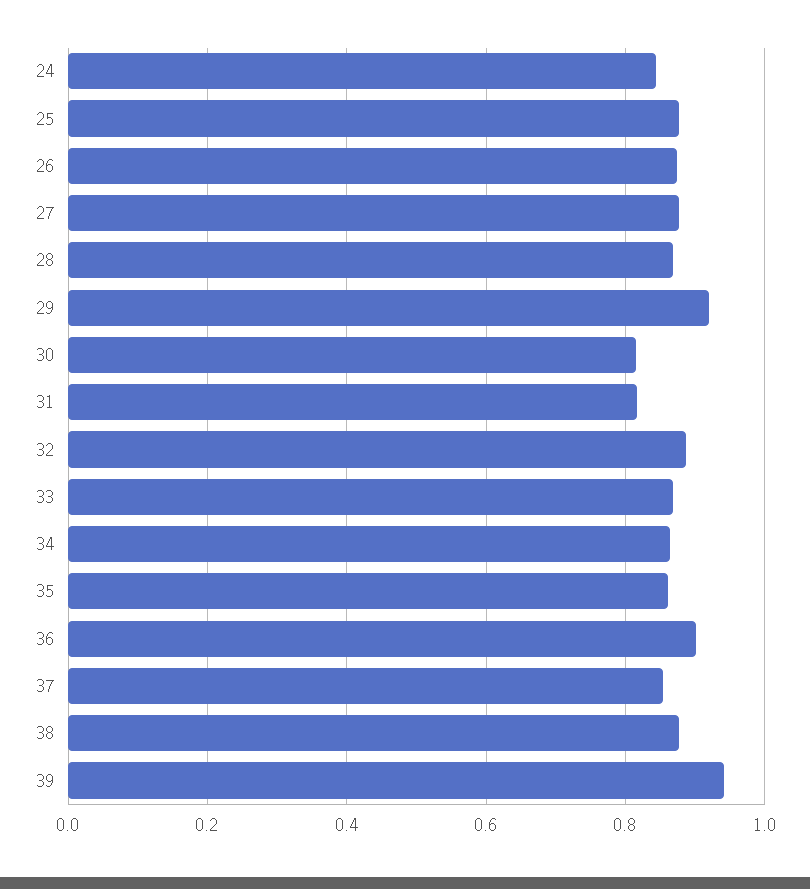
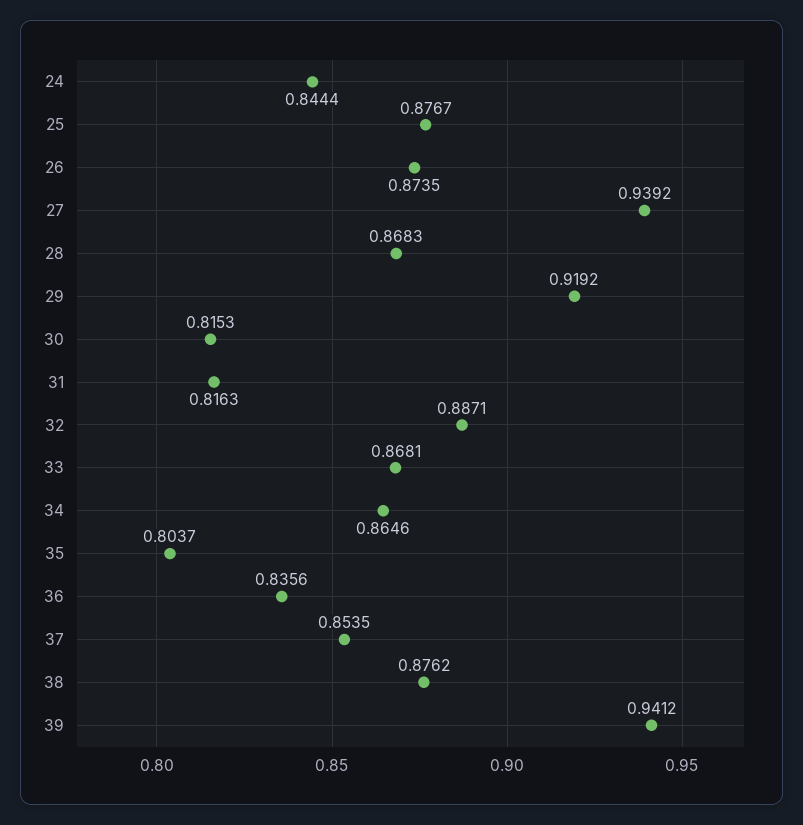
  {
    "24": 0.8444,
    "25": 0.8767,
    "26": 0.8735,
-   "27": 0.88,
+   "27": 0.9392,
    "28": 0.8683,
    "29": 0.9192,
    "30": 0.8153,
    "31": 0.8163,
    "32": 0.8871,
    "33": 0.8681,
    "34": 0.8646,
-   "35": 0.86,
+   "35": 0.8037,
-   "36": 0.9,
+   "36": 0.8356,
    "37": 0.8535,
    "38": 0.8762,
    "39": 0.9412
  }

